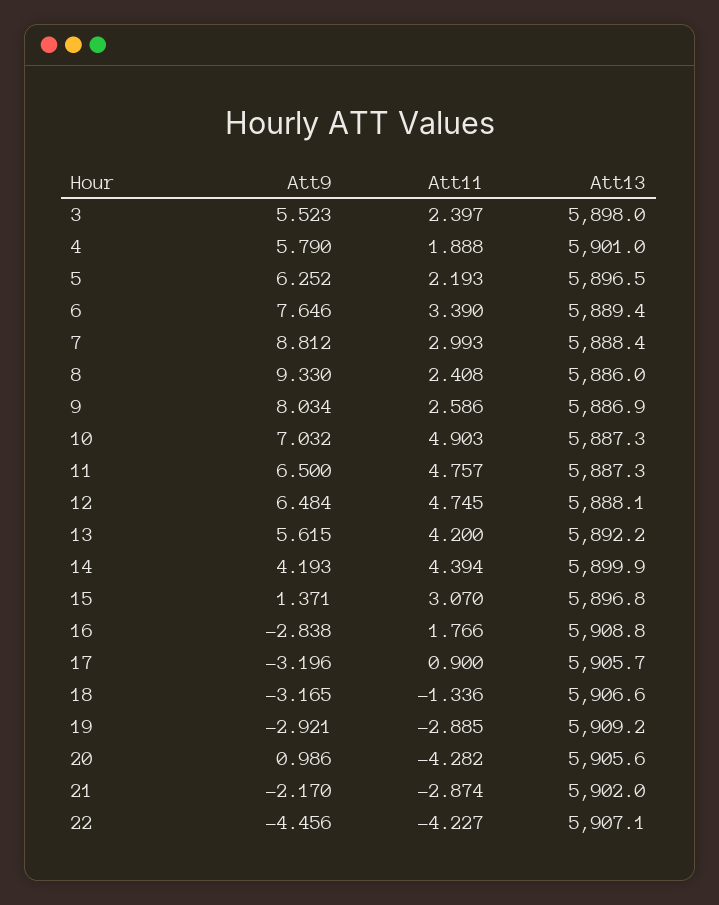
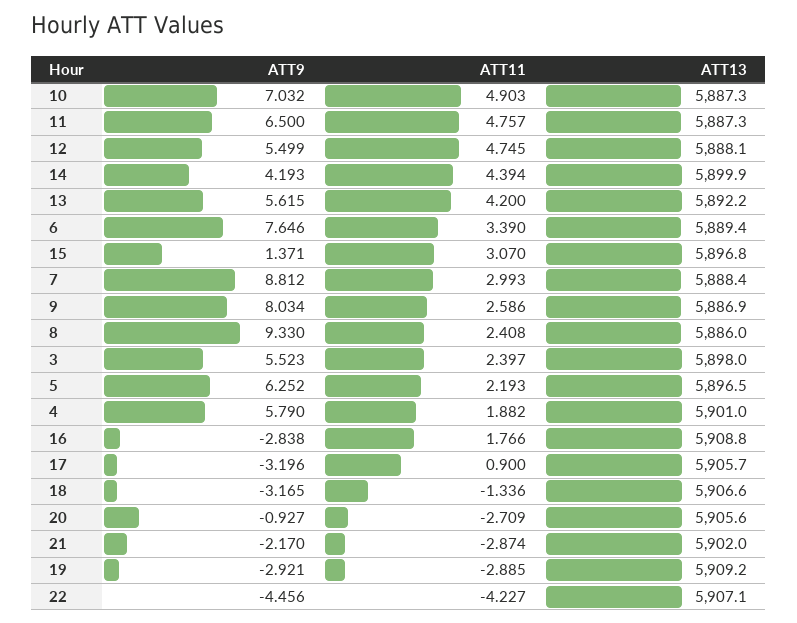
  {
    "Att9": {
      "3": 5.523,
      "4": 5.79,
      "5": 6.252,
      "6": 7.646,
      "7": 8.812,
      "8": 9.33,
      "9": 8.034,
      "10": 7.032,
      "11": 6.5,
-     "12": 6.484,
+     "12": 5.499,
      "13": 5.615,
      "14": 4.193,
      "15": 1.371,
      "16": -2.838,
      "17": -3.196,
      "18": -3.165,
      "19": -2.921,
-     "20": 0.986,
+     "20": -0.927,
      "21": -2.17,
      "22": -4.456
    },
    "Att11": {
      "3": 2.397,
-     "4": 1.888,
+     "4": 1.882,
      "5": 2.193,
      "6": 3.39,
      "7": 2.993,
      "8": 2.408,
      "9": 2.586,
      "10": 4.903,
      "11": 4.757,
      "12": 4.745,
      "13": 4.2,
      "14": 4.394,
      "15": 3.07,
      "16": 1.766,
      "17": 0.9,
      "18": -1.336,
      "19": -2.885,
-     "20": -4.282,
+     "20": -2.709,
      "21": -2.874,
      "22": -4.227
    },
    "Att13": {
      "3": 5898,
      "4": 5901,
      "5": 5896.5,
      "6": 5889.4,
      "7": 5888.4,
      "8": 5886,
      "9": 5886.9,
      "10": 5887.3,
      "11": 5887.3,
      "12": 5888.1,
      "13": 5892.2,
      "14": 5899.9,
      "15": 5896.8,
      "16": 5908.8,
      "17": 5905.7,
      "18": 5906.6,
      "19": 5909.2,
      "20": 5905.6,
      "21": 5902,
      "22": 5907.1
    }
  }

